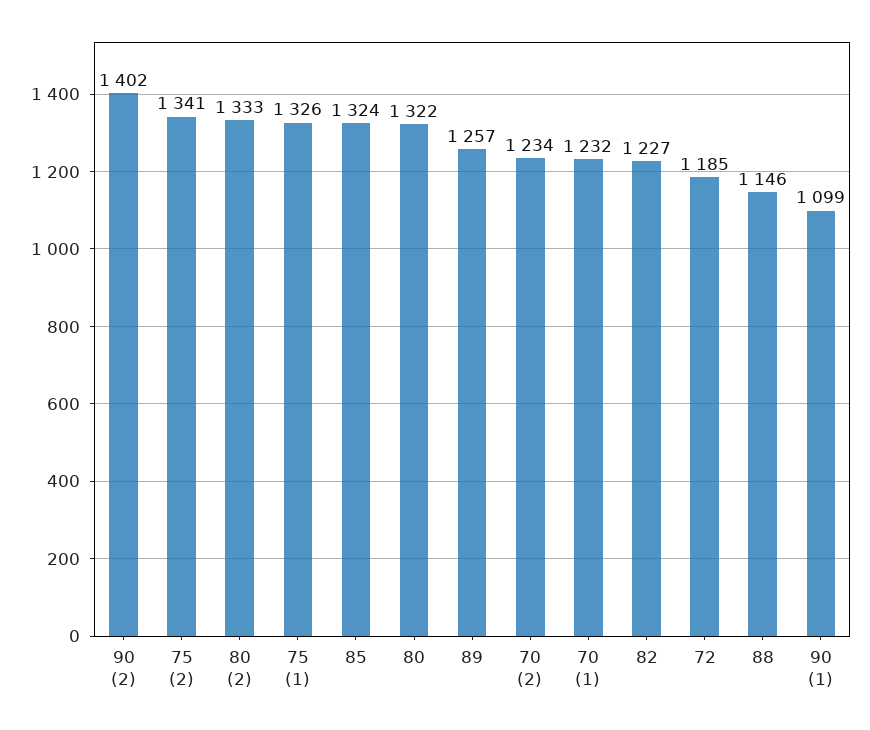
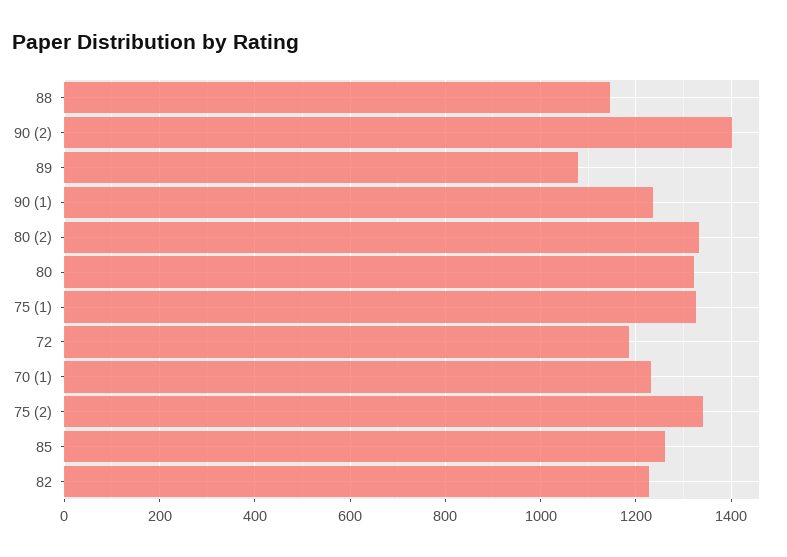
  {
    "90 (2)": 1402,
    "75 (2)": 1341,
    "80 (2)": 1333,
    "75 (1)": 1326,
-   "85": 1324,
+   "85": 1260,
    "80": 1322,
-   "89": 1257,
+   "89": 1080,
-   "70 (2)": 1234,
    "70 (1)": 1232,
    "82": 1227,
    "72": 1185,
    "88": 1146,
-   "90 (1)": 1099
+   "90 (1)": 1240
  }

